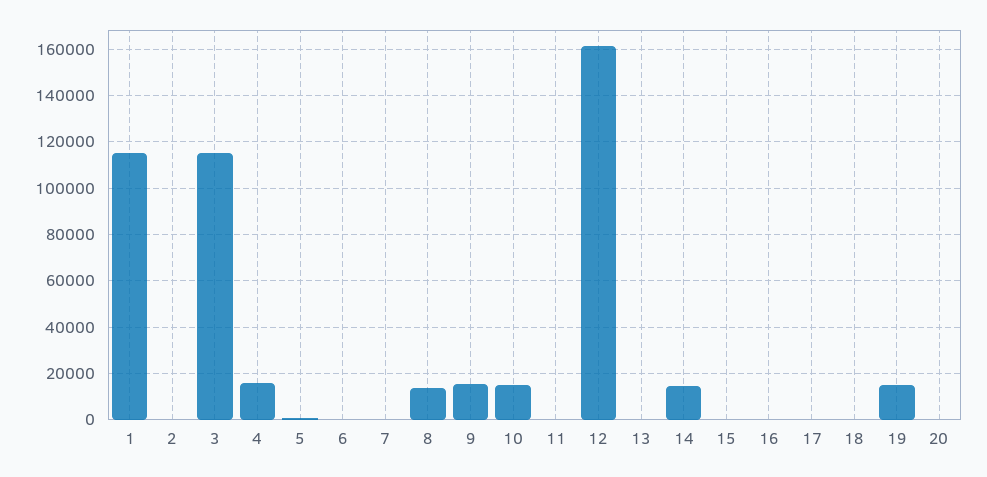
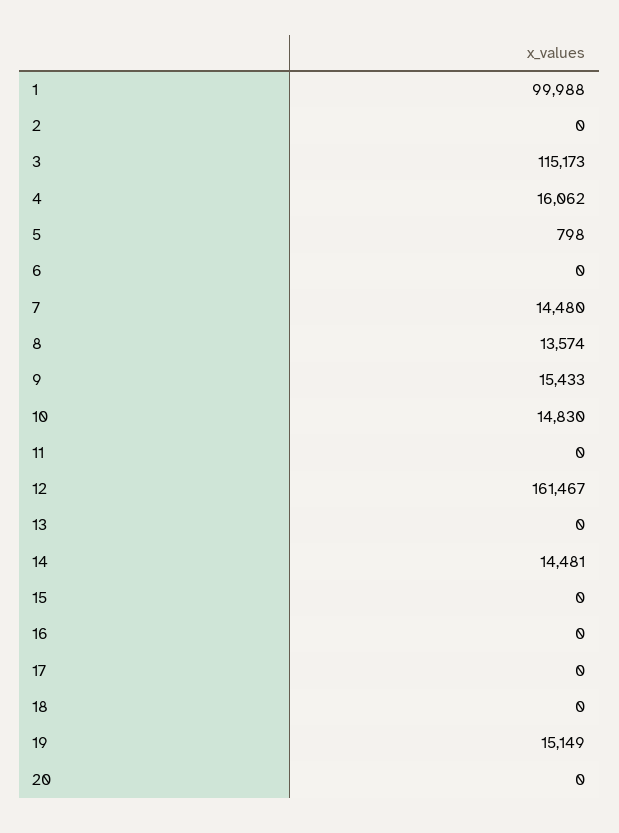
  {
-   "1": 115000,
+   "1": 99988,
    "2": 0,
    "3": 115173,
    "4": 16062,
    "5": 798,
    "6": 0,
-   "7": 0,
+   "7": 14480,
    "8": 13574,
    "9": 15433,
    "10": 14830,
    "11": 0,
    "12": 161467,
    "13": 0,
    "14": 14481,
    "15": 0,
    "16": 0,
    "17": 0,
    "18": 0,
    "19": 15149,
    "20": 0
  }

